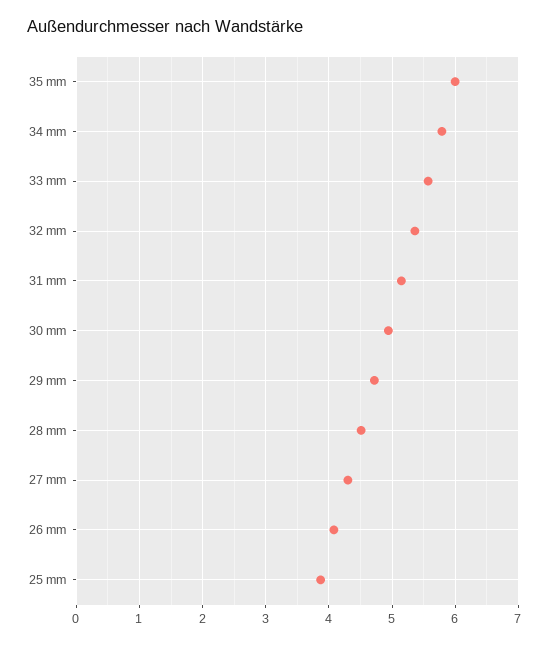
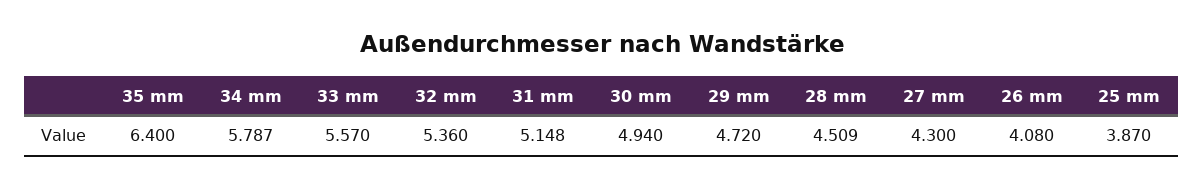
  {
-   "35 mm": 6,
+   "35 mm": 6.4,
    "34 mm": 5.787,
    "33 mm": 5.57,
    "32 mm": 5.36,
    "31 mm": 5.148,
    "30 mm": 4.94,
    "29 mm": 4.72,
    "28 mm": 4.509,
    "27 mm": 4.3,
    "26 mm": 4.08,
    "25 mm": 3.87
  }

